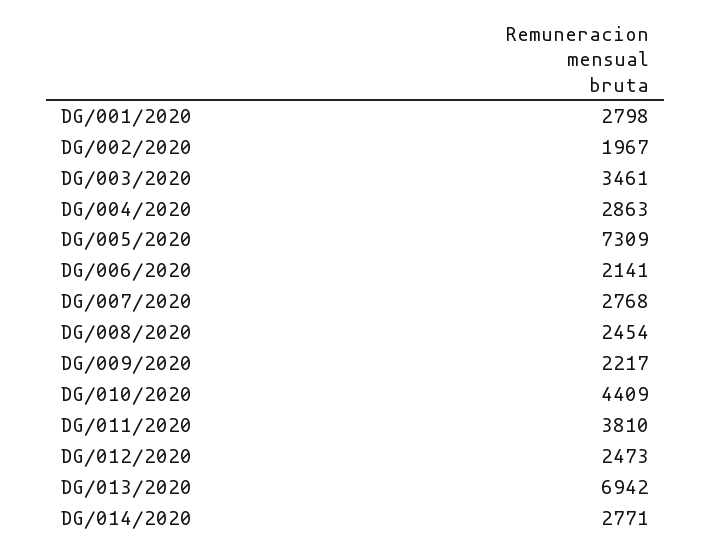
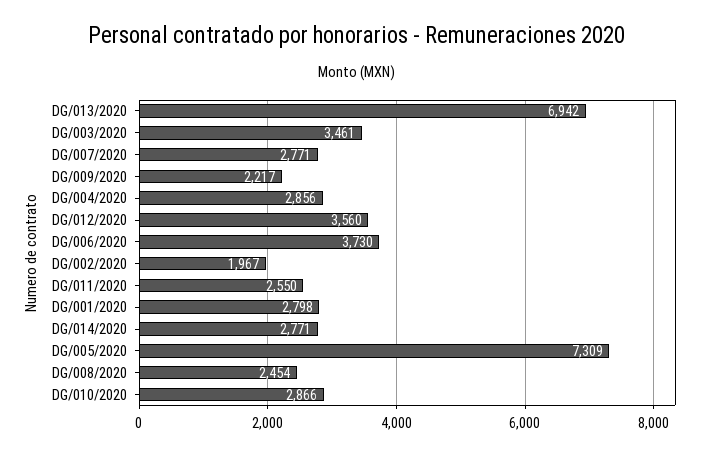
  {
    "DG/001/2020": 2798,
    "DG/002/2020": 1967,
    "DG/003/2020": 3461,
-   "DG/004/2020": 2863,
+   "DG/004/2020": 2856,
    "DG/005/2020": 7309,
-   "DG/006/2020": 2141,
+   "DG/006/2020": 3730,
-   "DG/007/2020": 2768,
+   "DG/007/2020": 2771,
    "DG/008/2020": 2454,
    "DG/009/2020": 2217,
-   "DG/010/2020": 4409,
+   "DG/010/2020": 2866,
-   "DG/011/2020": 3810,
+   "DG/011/2020": 2550,
-   "DG/012/2020": 2473,
+   "DG/012/2020": 3560,
    "DG/013/2020": 6942,
    "DG/014/2020": 2771
  }

